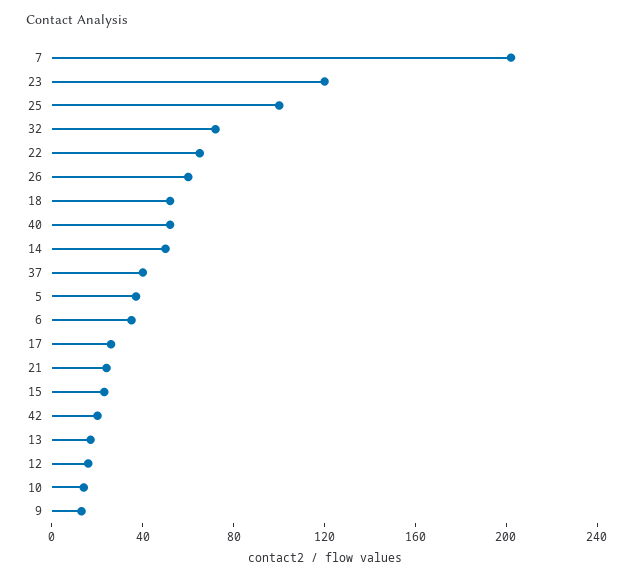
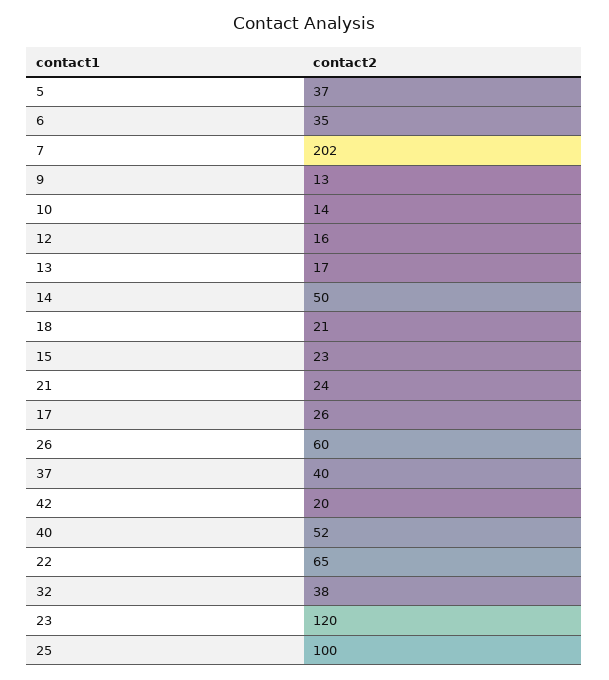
  {
    "7": 202,
    "23": 120,
    "25": 100,
-   "32": 70,
+   "32": 38,
    "22": 65,
    "26": 60,
-   "18": 50,
+   "18": 21,
    "40": 52,
    "14": 50,
    "37": 40,
    "5": 37,
    "6": 35,
    "17": 26,
    "21": 24,
    "15": 23,
    "42": 20,
    "13": 17,
    "12": 16,
    "10": 14,
    "9": 13
  }

